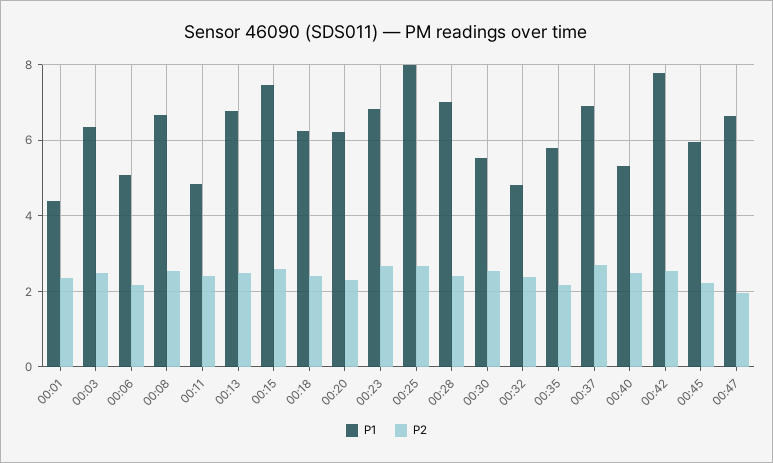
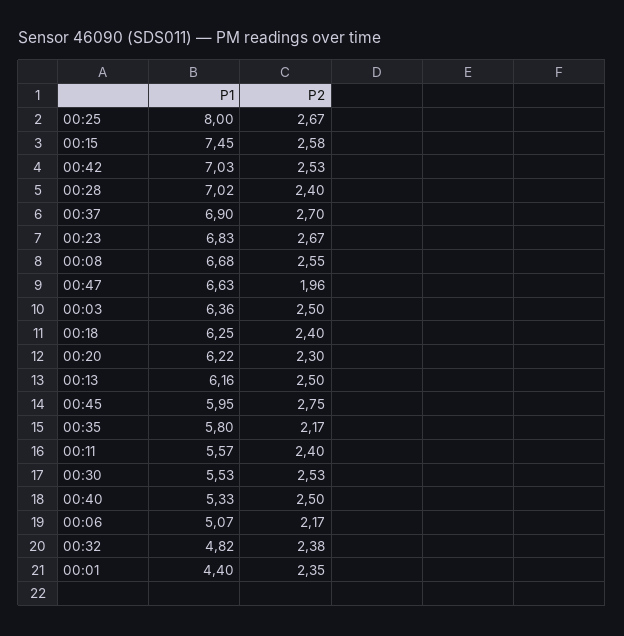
  {
    "P1": {
      "00:01": 4.4,
      "00:03": 6.36,
      "00:06": 5.07,
      "00:08": 6.68,
-     "00:11": 4.8,
+     "00:11": 5.57,
-     "00:13": 6.8,
+     "00:13": 6.16,
      "00:15": 7.45,
      "00:18": 6.25,
      "00:20": 6.22,
      "00:23": 6.83,
      "00:25": 8,
      "00:28": 7.02,
      "00:30": 5.53,
      "00:32": 4.82,
      "00:35": 5.8,
      "00:37": 6.9,
      "00:40": 5.33,
-     "00:42": 7.8,
+     "00:42": 7.03,
      "00:45": 5.95,
      "00:47": 6.63
    },
    "P2": {
      "00:01": 2.35,
      "00:03": 2.5,
      "00:06": 2.17,
      "00:08": 2.55,
      "00:11": 2.4,
      "00:13": 2.5,
      "00:15": 2.58,
      "00:18": 2.4,
      "00:20": 2.3,
      "00:23": 2.67,
      "00:25": 2.67,
      "00:28": 2.4,
      "00:30": 2.53,
      "00:32": 2.38,
      "00:35": 2.17,
      "00:37": 2.7,
      "00:40": 2.5,
      "00:42": 2.53,
-     "00:45": 2.2,
+     "00:45": 2.75,
      "00:47": 1.96
    }
  }

